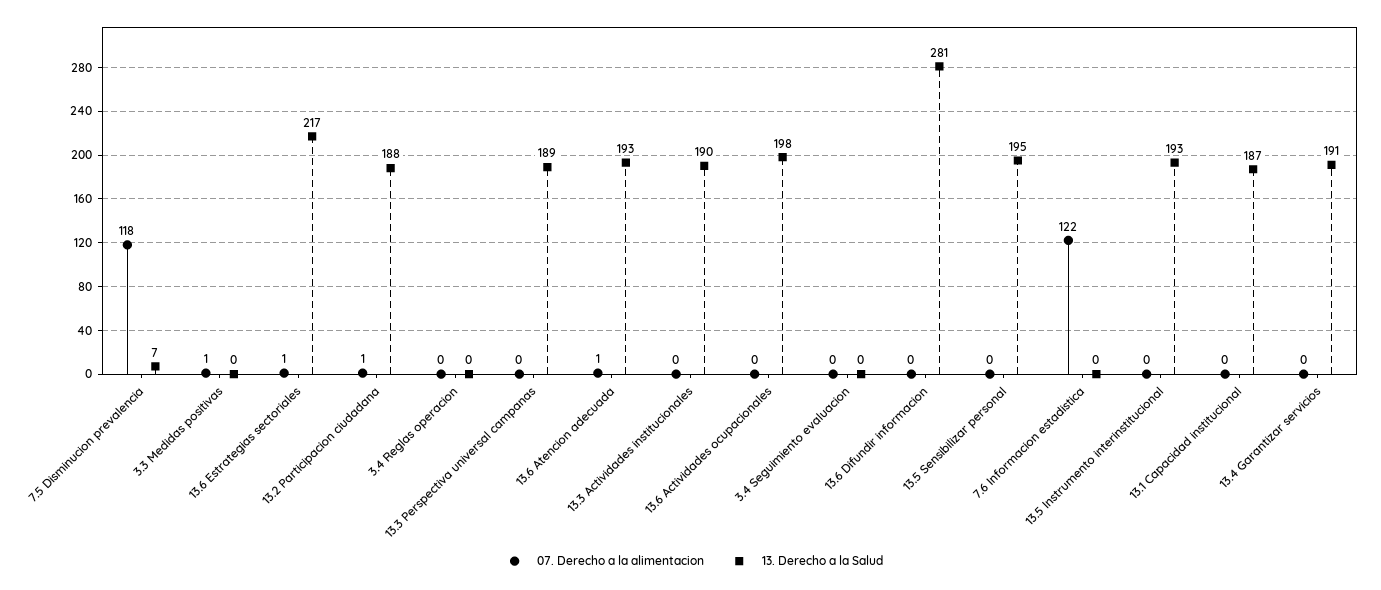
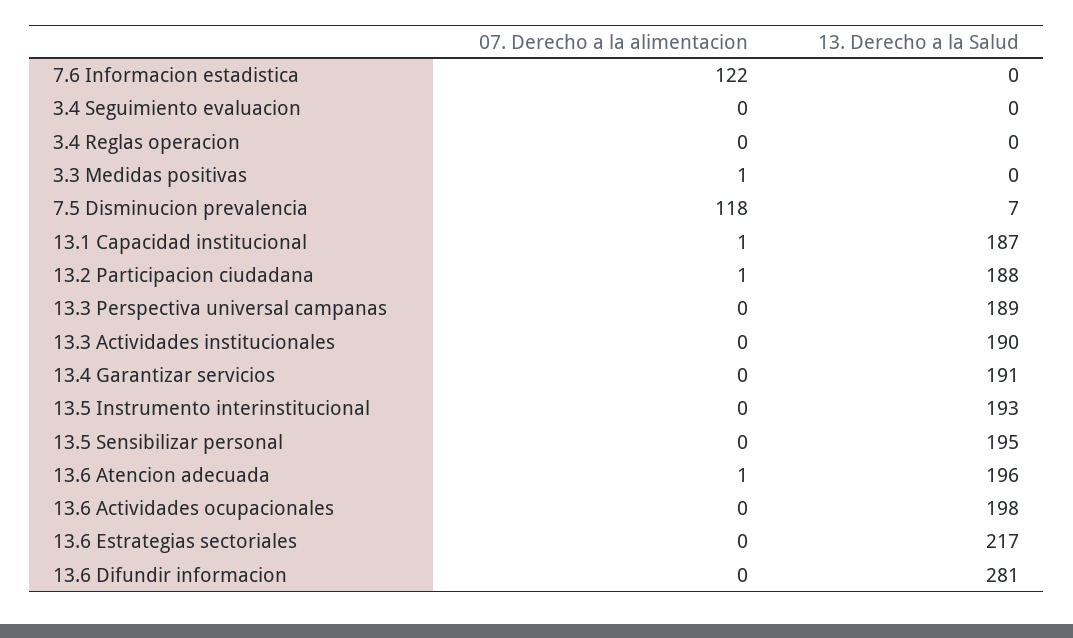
  {
    "07. Derecho a la alimentacion": {
      "7.5 Disminucion prevalencia": 118,
      "3.3 Medidas positivas": 1,
-     "13.6 Estrategias sectoriales": 1,
+     "13.6 Estrategias sectoriales": 0,
      "13.2 Participacion ciudadana": 1,
      "3.4 Reglas operacion": 0,
      "13.3 Perspectiva universal campanas": 0,
      "13.6 Atencion adecuada": 1,
      "13.3 Actividades institucionales": 0,
      "13.6 Actividades ocupacionales": 0,
      "3.4 Seguimiento evaluacion": 0,
      "13.6 Difundir informacion": 0,
      "13.5 Sensibilizar personal": 0,
      "7.6 Informacion estadistica": 122,
      "13.5 Instrumento interinstitucional": 0,
-     "13.1 Capacidad institucional": 0,
+     "13.1 Capacidad institucional": 1,
      "13.4 Garantizar servicios": 0
    },
    "13. Derecho a la Salud": {
      "7.5 Disminucion prevalencia": 7,
      "3.3 Medidas positivas": 0,
      "13.6 Estrategias sectoriales": 217,
      "13.2 Participacion ciudadana": 188,
      "3.4 Reglas operacion": 0,
      "13.3 Perspectiva universal campanas": 189,
-     "13.6 Atencion adecuada": 193,
+     "13.6 Atencion adecuada": 196,
      "13.3 Actividades institucionales": 190,
      "13.6 Actividades ocupacionales": 198,
      "3.4 Seguimiento evaluacion": 0,
      "13.6 Difundir informacion": 281,
      "13.5 Sensibilizar personal": 195,
      "7.6 Informacion estadistica": 0,
      "13.5 Instrumento interinstitucional": 193,
      "13.1 Capacidad institucional": 187,
      "13.4 Garantizar servicios": 191
    }
  }

